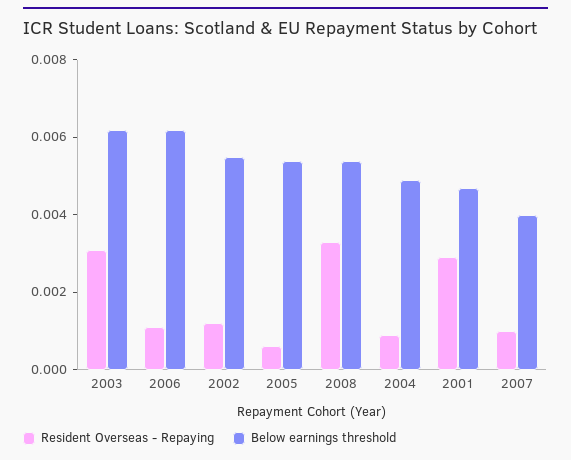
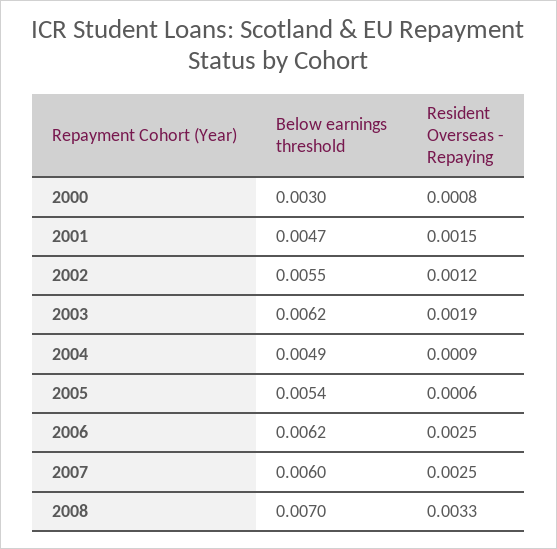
  {
    "Resident Overseas - Repaying": {
-     "2003": 0.003,
+     "2003": 0.0019,
-     "2006": 0.001,
+     "2006": 0.0025,
      "2002": 0.0012,
      "2005": 0.0006,
      "2008": 0.0033,
      "2004": 0.0009,
-     "2001": 0.003,
+     "2001": 0.0015,
-     "2007": 0.001
+     "2007": 0.0025,
+     "2000": 0.0008
    },
    "Below earnings threshold": {
      "2003": 0.0062,
      "2006": 0.0062,
      "2002": 0.0055,
      "2005": 0.0054,
-     "2008": 0.0055,
+     "2008": 0.007,
      "2004": 0.0049,
      "2001": 0.0047,
-     "2007": 0.004
+     "2007": 0.006,
+     "2000": 0.003
    }
  }

